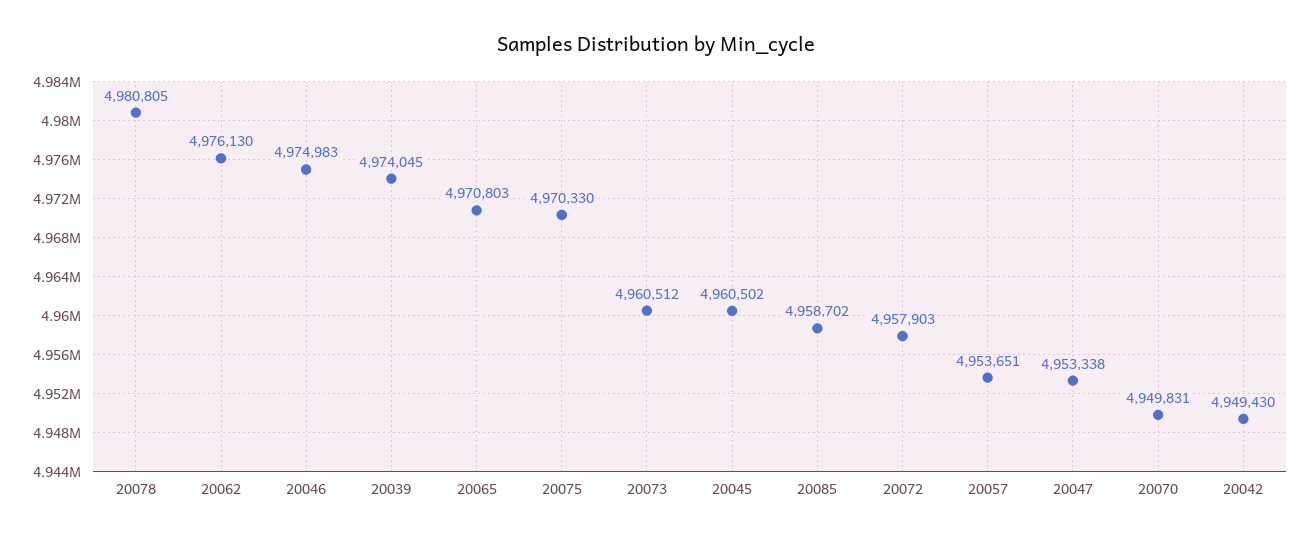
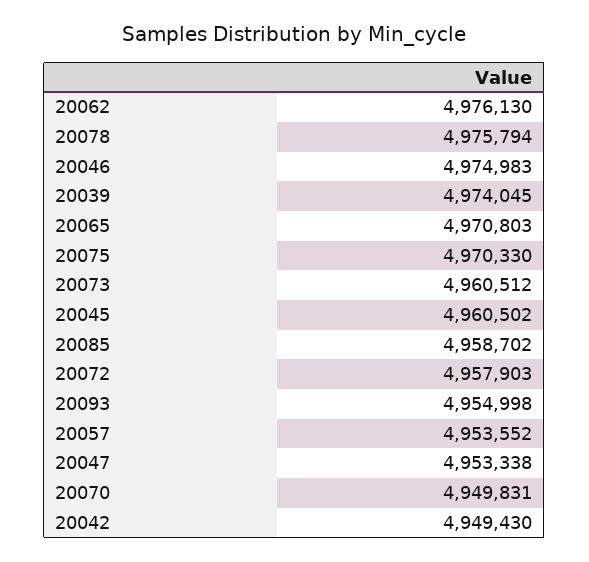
  {
-   "20078": 4980805,
+   "20078": 4975794,
    "20062": 4976130,
    "20046": 4974983,
    "20039": 4974045,
    "20065": 4970803,
    "20075": 4970330,
    "20073": 4960512,
    "20045": 4960502,
    "20085": 4958702,
    "20072": 4957903,
-   "20057": 4953651,
+   "20057": 4953552,
    "20047": 4953338,
    "20070": 4949831,
-   "20042": 4949430
+   "20042": 4949430,
+   "20093": 4954998
  }

